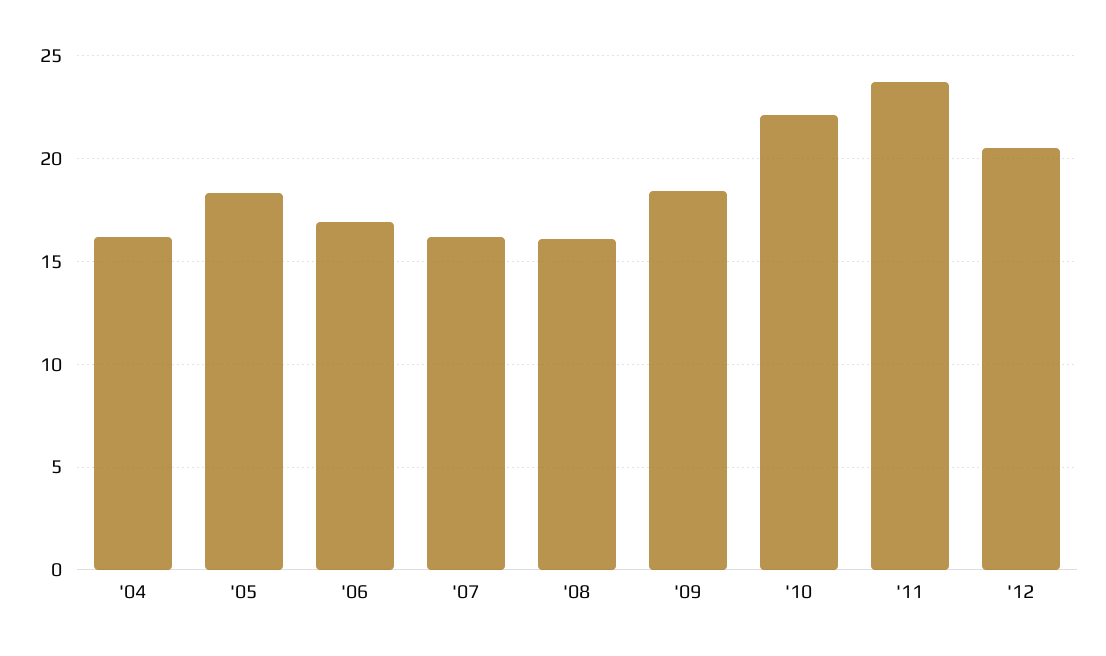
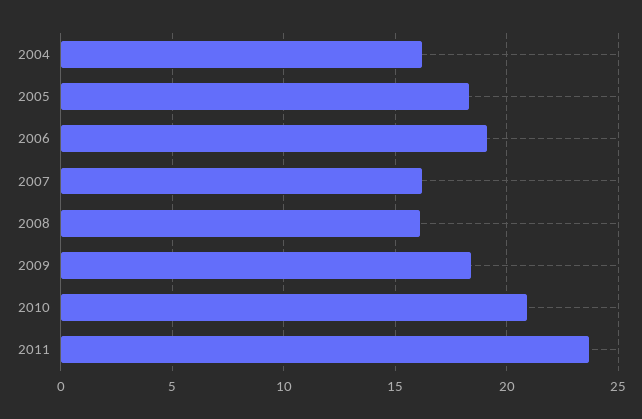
  {
    "'04": 16,
    "'05": 18.5,
-   "'06": 17,
+   "'06": 19,
    "'07": 16,
    "'08": 16,
    "'09": 18.5,
-   "'10": 22,
+   "'10": 21,
-   "'11": 23.5,
+   "'11": 23.5
-   "'12": 20.5
  }

